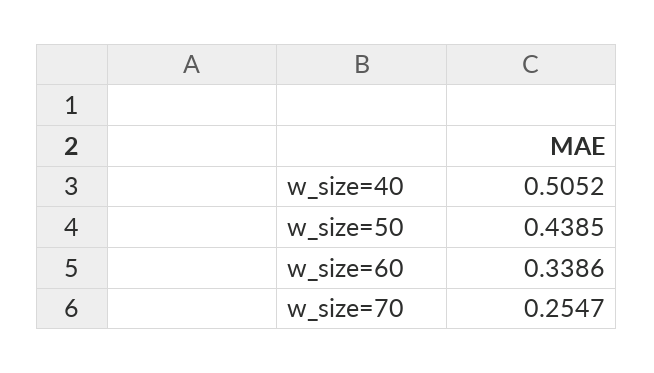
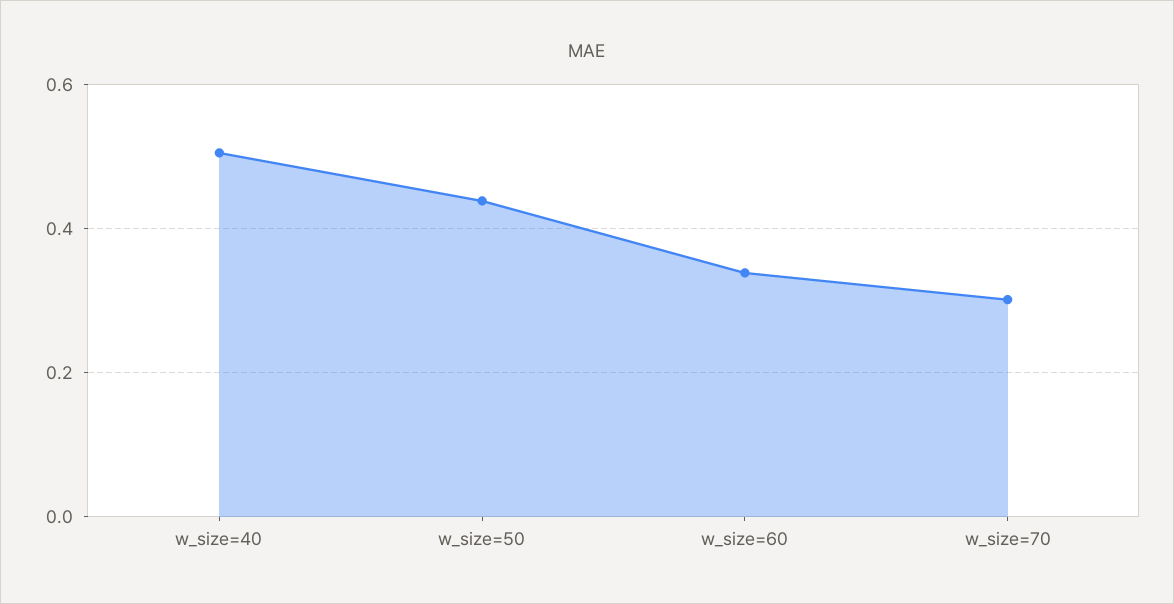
  {
    "w_size=40": 0.5052,
    "w_size=50": 0.4385,
    "w_size=60": 0.3386,
-   "w_size=70": 0.2547
+   "w_size=70": 0.3
  }

